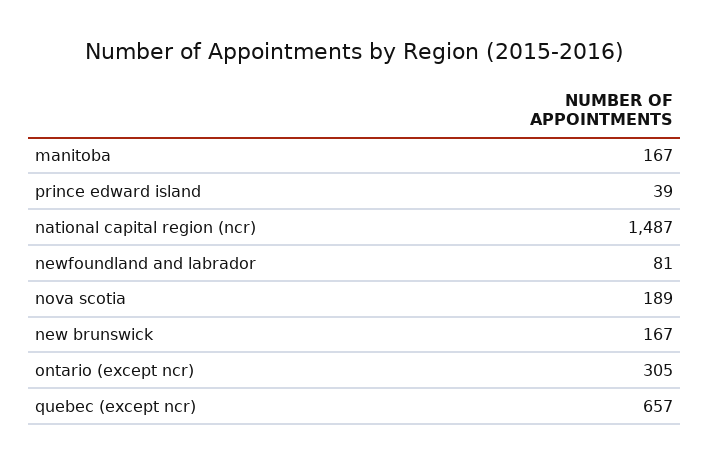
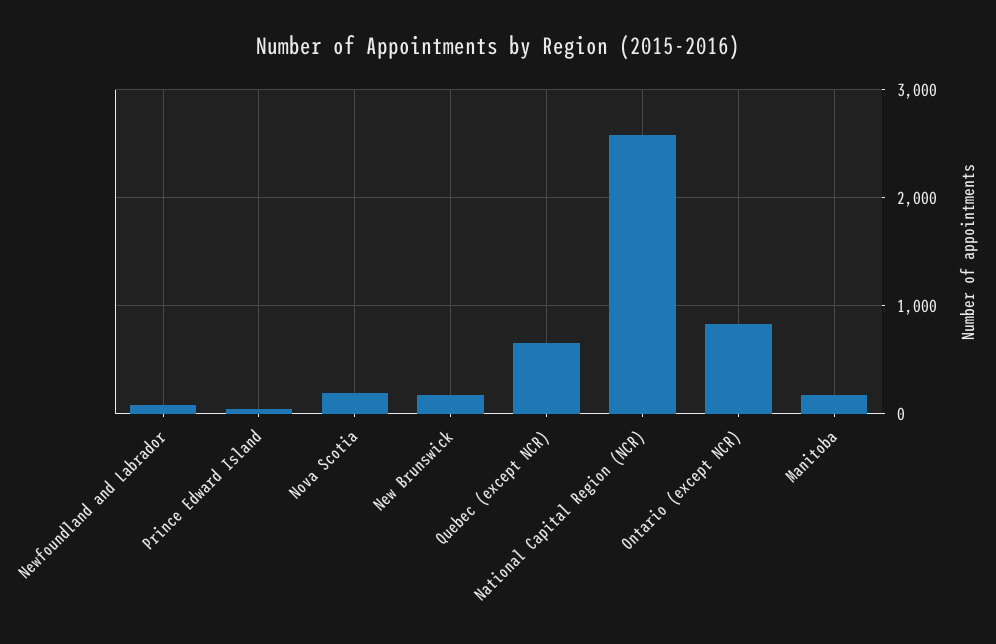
  {
    "manitoba": 167,
    "prince edward island": 39,
-   "national capital region (ncr)": 1487,
+   "national capital region (ncr)": 2600,
    "newfoundland and labrador": 81,
    "nova scotia": 189,
    "new brunswick": 167,
-   "ontario (except ncr)": 305,
+   "ontario (except ncr)": 800,
    "quebec (except ncr)": 657
  }

